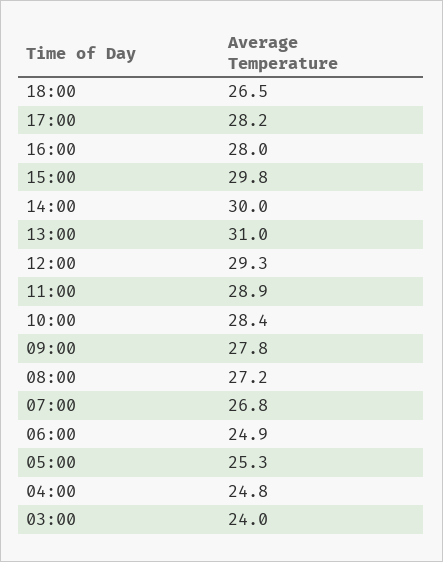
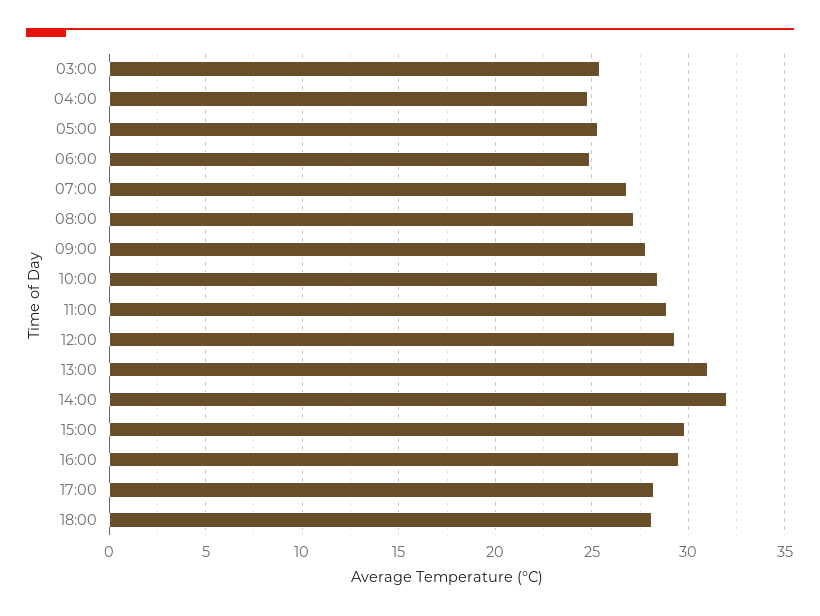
  {
-   "18:00": 26.5,
+   "18:00": 28,
    "17:00": 28.2,
-   "16:00": 28,
+   "16:00": 29.5,
    "15:00": 29.8,
-   "14:00": 30,
+   "14:00": 32,
    "13:00": 31,
    "12:00": 29.3,
    "11:00": 28.9,
    "10:00": 28.4,
    "09:00": 27.8,
    "08:00": 27.2,
    "07:00": 26.8,
    "06:00": 24.9,
    "05:00": 25.3,
    "04:00": 24.8,
-   "03:00": 24
+   "03:00": 25.5
  }

